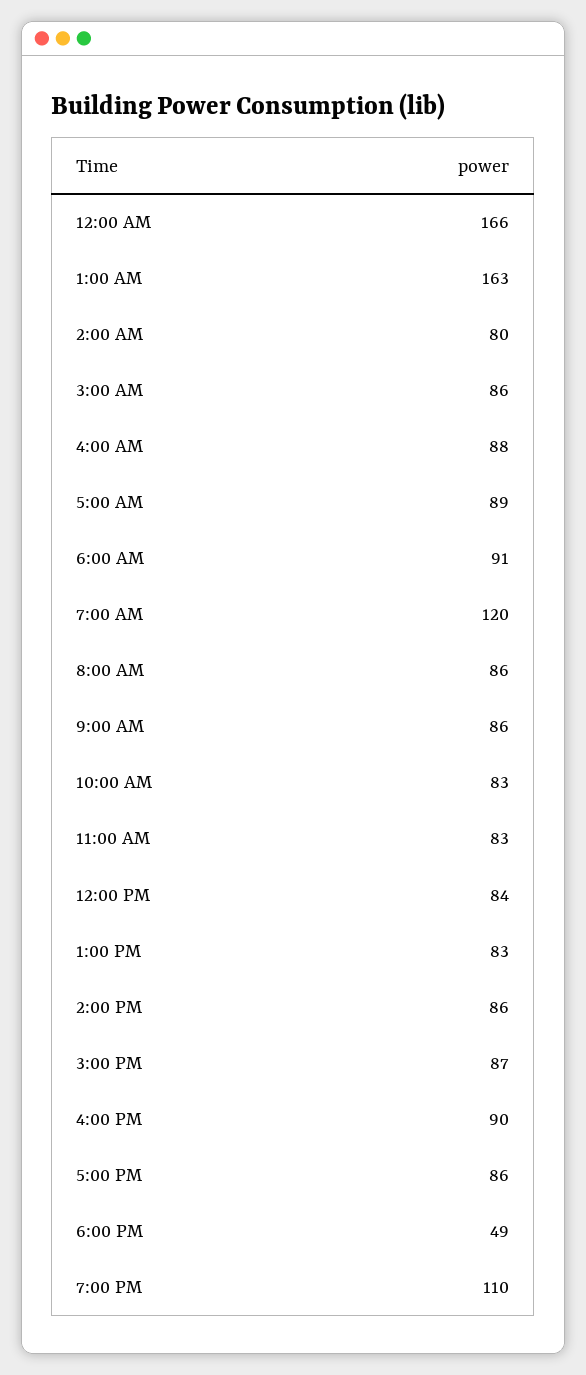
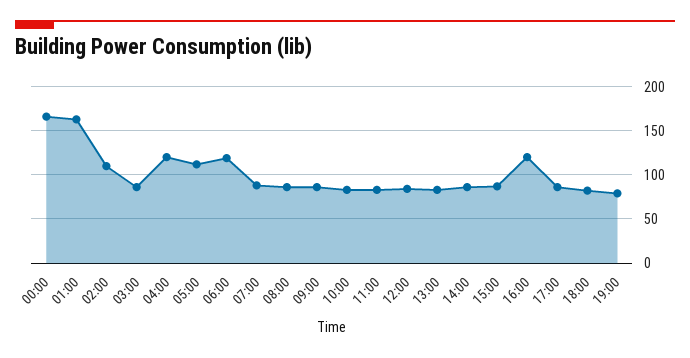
  {
    "12:00 AM": 166,
    "1:00 AM": 163,
-   "2:00 AM": 80,
+   "2:00 AM": 110,
    "3:00 AM": 86,
-   "4:00 AM": 88,
+   "4:00 AM": 120,
-   "5:00 AM": 89,
+   "5:00 AM": 110,
-   "6:00 AM": 91,
+   "6:00 AM": 120,
-   "7:00 AM": 120,
+   "7:00 AM": 90,
    "8:00 AM": 86,
    "9:00 AM": 86,
    "10:00 AM": 83,
    "11:00 AM": 83,
    "12:00 PM": 84,
    "1:00 PM": 83,
    "2:00 PM": 86,
    "3:00 PM": 87,
-   "4:00 PM": 90,
+   "4:00 PM": 120,
    "5:00 PM": 86,
-   "6:00 PM": 49,
+   "6:00 PM": 80,
-   "7:00 PM": 110
+   "7:00 PM": 80
  }

